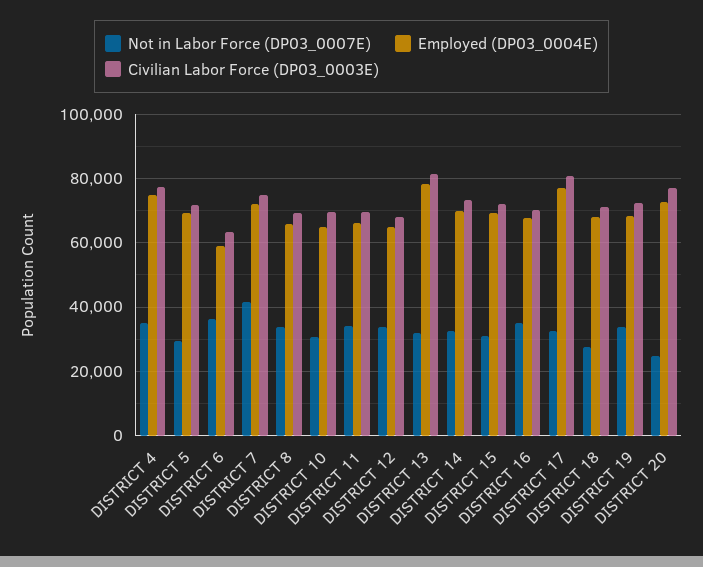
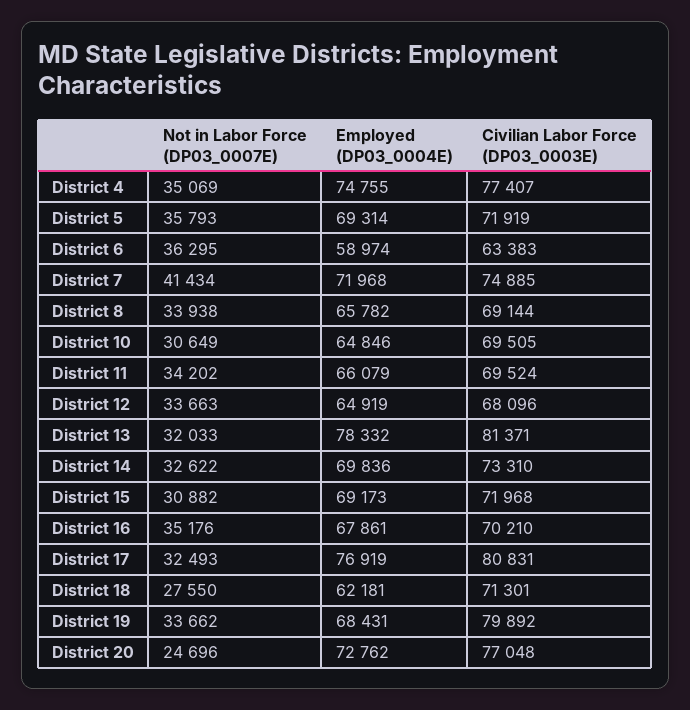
  {
    "Not in Labor Force (DP03_0007E)": {
      "DISTRICT 4": 35069,
-     "DISTRICT 5": 30000,
+     "DISTRICT 5": 35793,
      "DISTRICT 6": 36295,
      "DISTRICT 7": 41434,
      "DISTRICT 8": 33938,
      "DISTRICT 10": 30649,
      "DISTRICT 11": 34202,
      "DISTRICT 12": 33663,
      "DISTRICT 13": 32033,
      "DISTRICT 14": 32622,
      "DISTRICT 15": 30882,
      "DISTRICT 16": 35176,
      "DISTRICT 17": 32493,
      "DISTRICT 18": 27550,
      "DISTRICT 19": 33662,
      "DISTRICT 20": 24696
    },
    "Employed (DP03_0004E)": {
      "DISTRICT 4": 74755,
      "DISTRICT 5": 69314,
      "DISTRICT 6": 58974,
      "DISTRICT 7": 71968,
      "DISTRICT 8": 65782,
      "DISTRICT 10": 64846,
      "DISTRICT 11": 66079,
      "DISTRICT 12": 64919,
      "DISTRICT 13": 78332,
      "DISTRICT 14": 69836,
      "DISTRICT 15": 69173,
      "DISTRICT 16": 67861,
      "DISTRICT 17": 76919,
-     "DISTRICT 18": 68000,
+     "DISTRICT 18": 62181,
      "DISTRICT 19": 68431,
      "DISTRICT 20": 72762
    },
    "Civilian Labor Force (DP03_0003E)": {
      "DISTRICT 4": 77407,
      "DISTRICT 5": 71919,
      "DISTRICT 6": 63383,
      "DISTRICT 7": 74885,
      "DISTRICT 8": 69144,
      "DISTRICT 10": 69505,
      "DISTRICT 11": 69524,
      "DISTRICT 12": 68096,
      "DISTRICT 13": 81371,
      "DISTRICT 14": 73310,
      "DISTRICT 15": 71968,
      "DISTRICT 16": 70210,
      "DISTRICT 17": 80831,
      "DISTRICT 18": 71301,
-     "DISTRICT 19": 72000,
+     "DISTRICT 19": 79892,
      "DISTRICT 20": 77048
    }
  }

